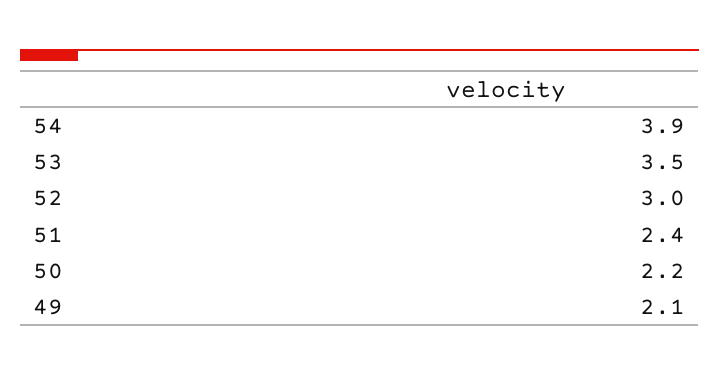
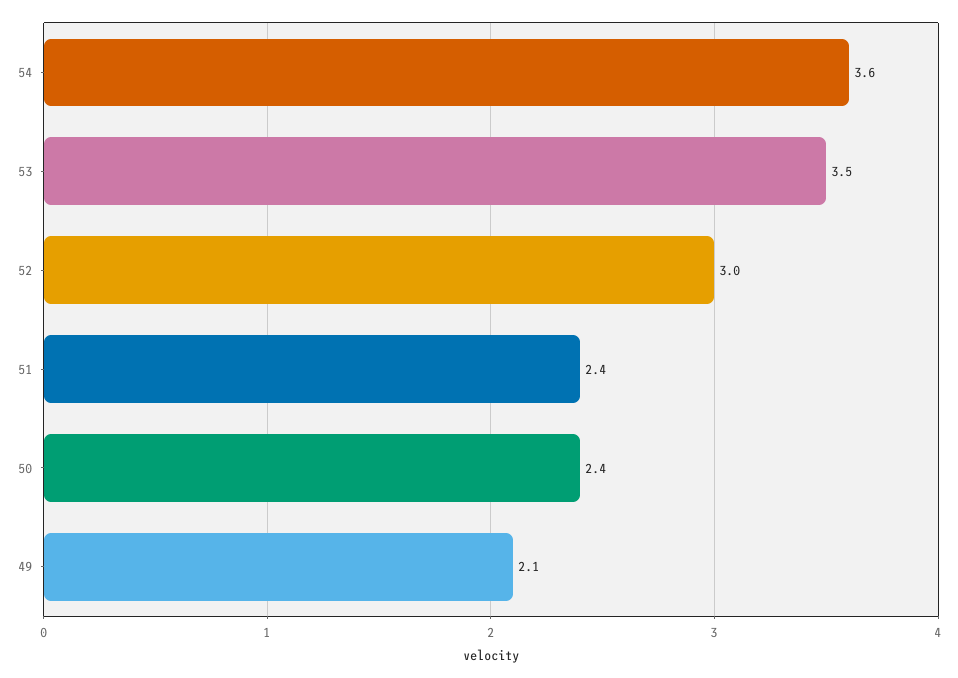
  {
-   "54": 3.9,
+   "54": 3.6,
    "53": 3.5,
    "52": 3,
    "51": 2.4,
-   "50": 2.2,
+   "50": 2.4,
    "49": 2.1
  }

